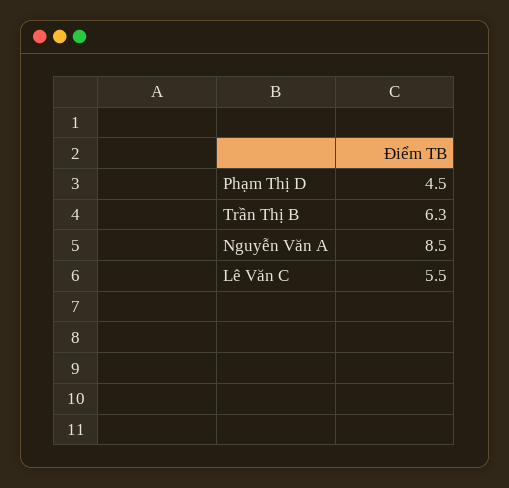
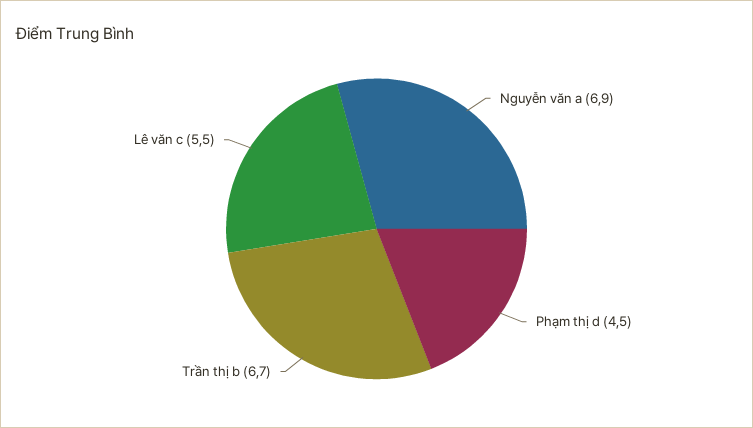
  {
    "Phạm Thị D": 4.5,
-   "Trần Thị B": 6.3,
+   "Trần Thị B": 6.7,
-   "Nguyễn Văn A": 8.5,
+   "Nguyễn Văn A": 6.9,
    "Lê Văn C": 5.5
  }

